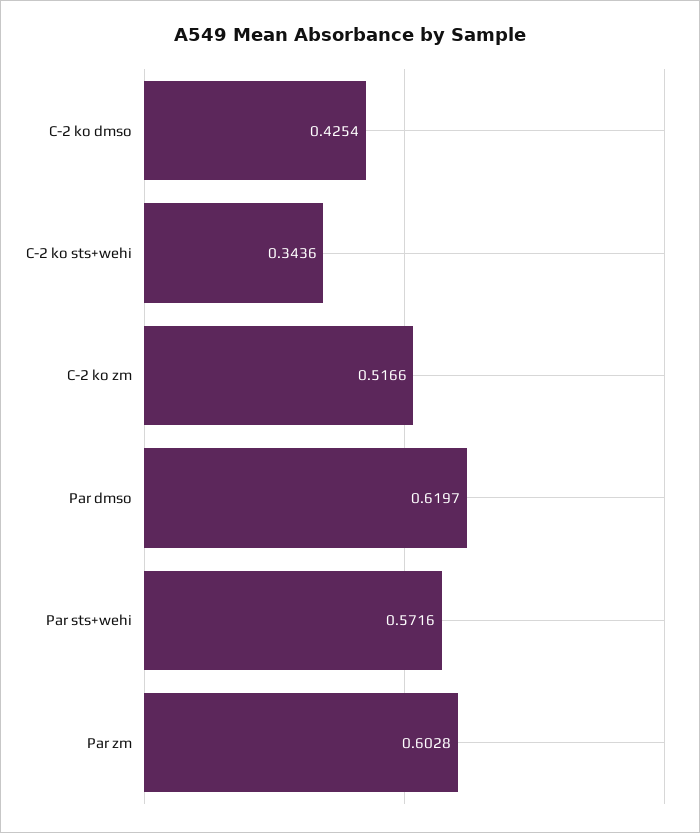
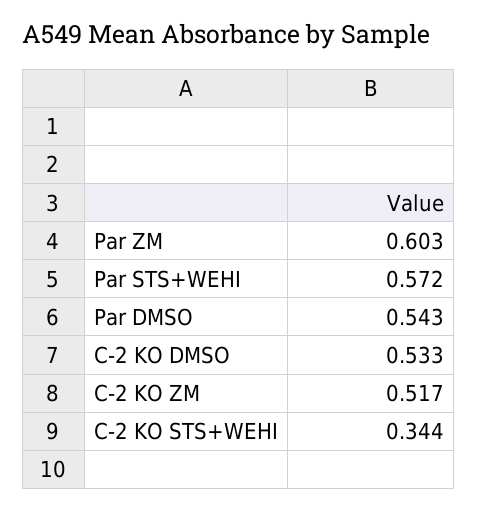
  {
-   "C-2 ko dmso": 0.4254,
+   "C-2 ko dmso": 0.533,
    "C-2 ko sts+wehi": 0.3436,
    "C-2 ko zm": 0.5166,
-   "Par dmso": 0.6197,
+   "Par dmso": 0.543,
    "Par sts+wehi": 0.5716,
    "Par zm": 0.6028
  }

